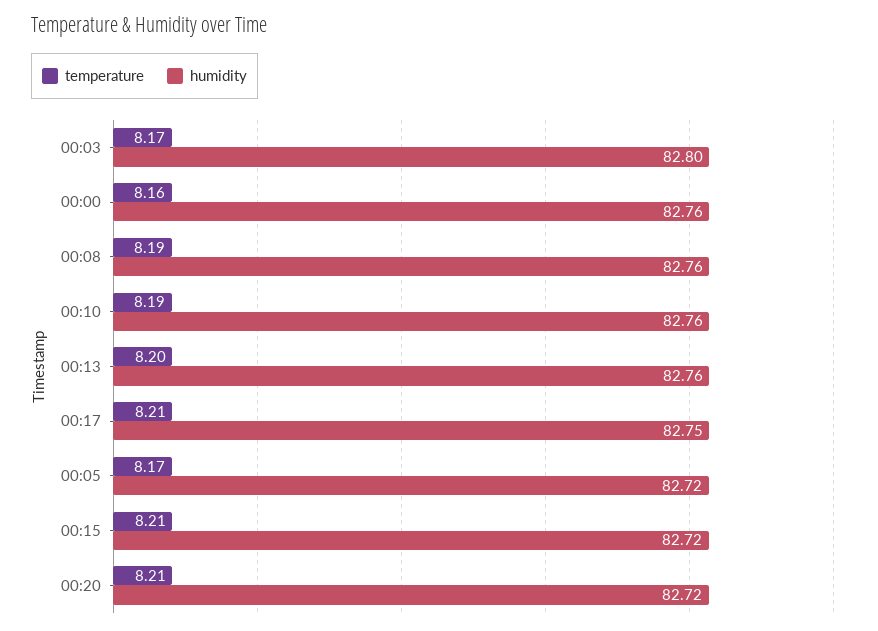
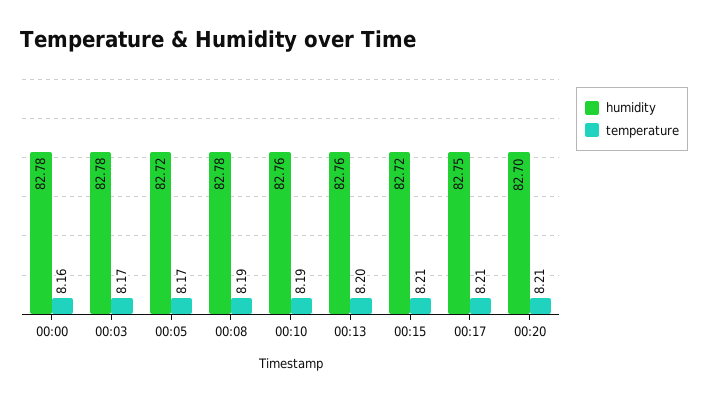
  {
    "temperature": {
      "00:03": 8.17,
      "00:00": 8.16,
      "00:08": 8.19,
      "00:10": 8.19,
      "00:13": 8.2,
      "00:17": 8.21,
      "00:05": 8.17,
      "00:15": 8.21,
      "00:20": 8.21
    },
    "humidity": {
-     "00:03": 82.8,
+     "00:03": 82.78,
-     "00:00": 82.76,
+     "00:00": 82.78,
-     "00:08": 82.76,
+     "00:08": 82.78,
      "00:10": 82.76,
      "00:13": 82.76,
      "00:17": 82.75,
      "00:05": 82.72,
      "00:15": 82.72,
-     "00:20": 82.72
+     "00:20": 82.7
    }
  }

